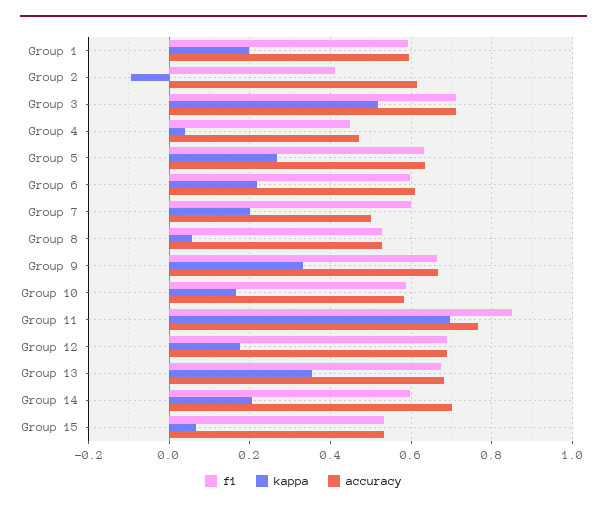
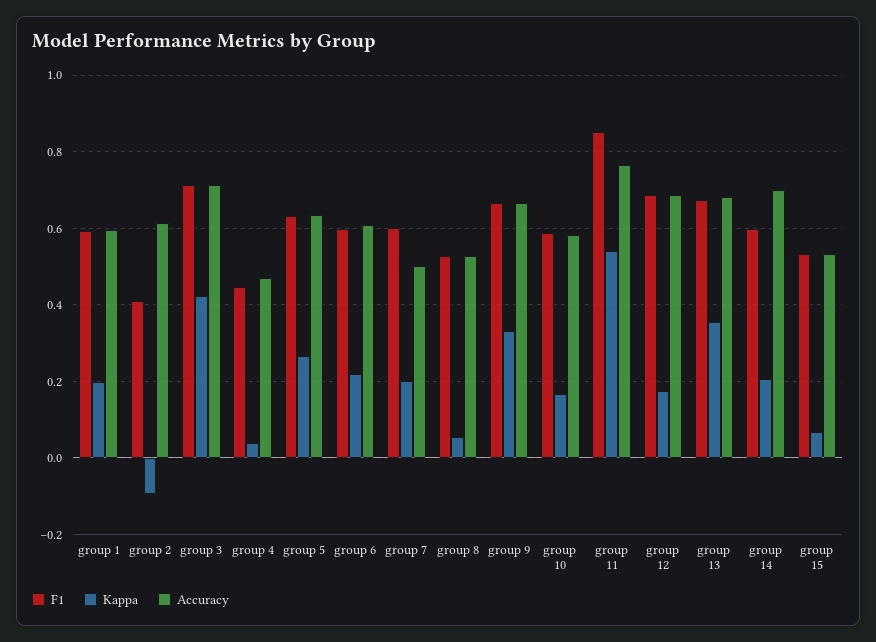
  {
    "f1": {
      "Group 1": 0.6,
      "Group 2": 0.4,
      "Group 3": 0.72,
      "Group 4": 0.44,
      "Group 5": 0.64,
      "Group 6": 0.6,
      "Group 7": 0.6,
      "Group 8": 0.52,
      "Group 9": 0.66,
      "Group 10": 0.58,
      "Group 11": 0.86,
      "Group 12": 0.68,
      "Group 13": 0.68,
      "Group 14": 0.6,
      "Group 15": 0.54
    },
    "kappa": {
      "Group 1": 0.2,
      "Group 2": -0.1,
-     "Group 3": 0.52,
+     "Group 3": 0.42,
      "Group 4": 0.04,
      "Group 5": 0.26,
      "Group 6": 0.22,
      "Group 7": 0.2,
      "Group 8": 0.06,
      "Group 9": 0.34,
      "Group 10": 0.16,
-     "Group 11": 0.7,
+     "Group 11": 0.54,
      "Group 12": 0.18,
      "Group 13": 0.36,
      "Group 14": 0.2,
      "Group 15": 0.06
    },
    "accuracy": {
      "Group 1": 0.6,
      "Group 2": 0.62,
      "Group 3": 0.72,
      "Group 4": 0.48,
      "Group 5": 0.64,
      "Group 6": 0.6,
      "Group 7": 0.5,
      "Group 8": 0.52,
      "Group 9": 0.66,
      "Group 10": 0.58,
      "Group 11": 0.76,
      "Group 12": 0.68,
      "Group 13": 0.68,
      "Group 14": 0.7,
      "Group 15": 0.54
    }
  }

